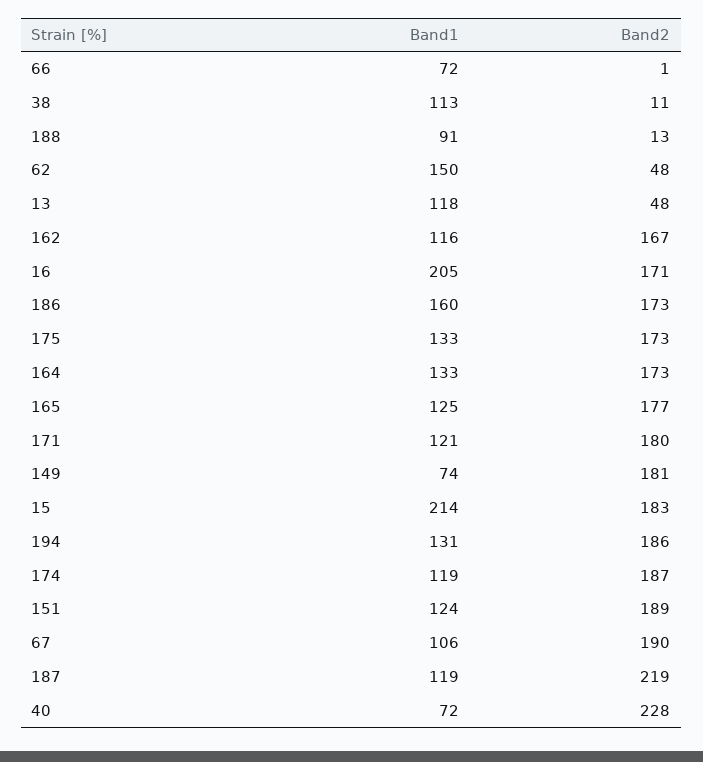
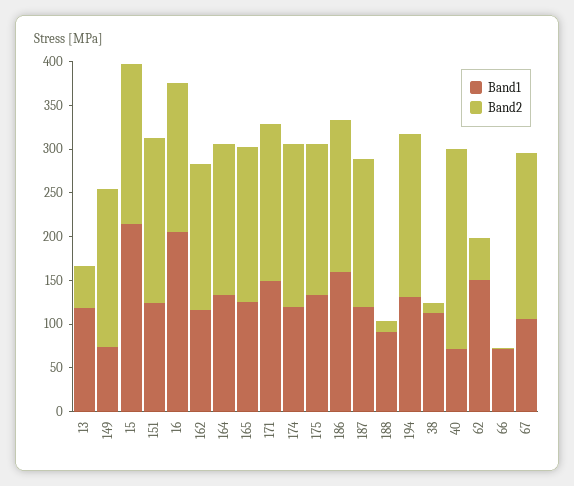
  {
    "Band1": {
      "66": 72,
      "38": 113,
      "188": 91,
      "62": 150,
      "13": 118,
      "162": 116,
      "16": 205,
      "186": 160,
      "175": 133,
      "164": 133,
      "165": 125,
-     "171": 121,
+     "171": 150,
      "149": 74,
      "15": 214,
      "194": 131,
      "174": 119,
      "151": 124,
      "67": 106,
      "187": 119,
      "40": 72
    },
    "Band2": {
      "66": 1,
      "38": 11,
      "188": 13,
      "62": 48,
      "13": 48,
      "162": 167,
      "16": 171,
      "186": 173,
      "175": 173,
      "164": 173,
      "165": 177,
      "171": 180,
      "149": 181,
      "15": 183,
      "194": 186,
      "174": 187,
      "151": 189,
      "67": 190,
-     "187": 219,
+     "187": 170,
      "40": 228
    }
  }

